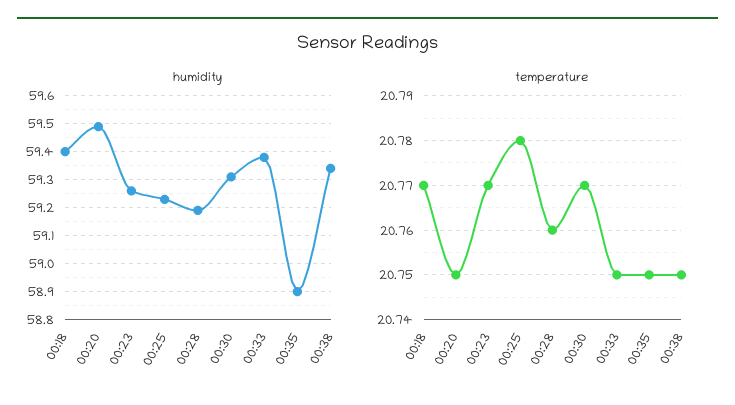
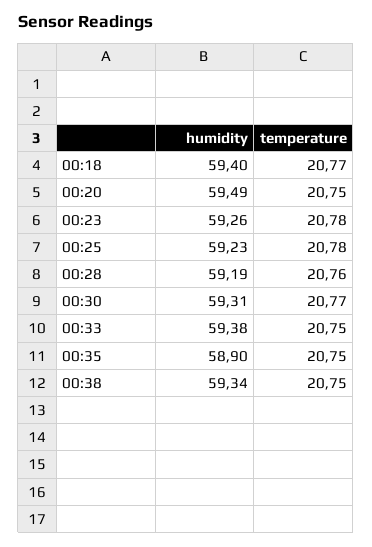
  {
    "humidity": {
      "00:18": 59.4,
      "00:20": 59.49,
      "00:23": 59.26,
      "00:25": 59.23,
      "00:28": 59.19,
      "00:30": 59.31,
      "00:33": 59.38,
      "00:35": 58.9,
      "00:38": 59.34
    },
    "temperature": {
      "00:18": 20.77,
      "00:20": 20.75,
-     "00:23": 20.77,
+     "00:23": 20.78,
      "00:25": 20.78,
      "00:28": 20.76,
      "00:30": 20.77,
      "00:33": 20.75,
      "00:35": 20.75,
      "00:38": 20.75
    }
  }

